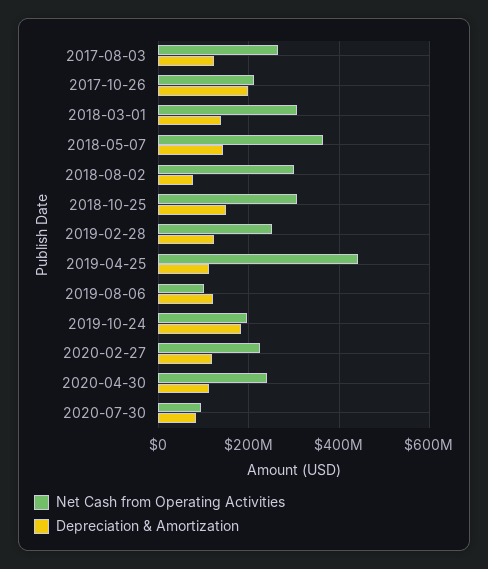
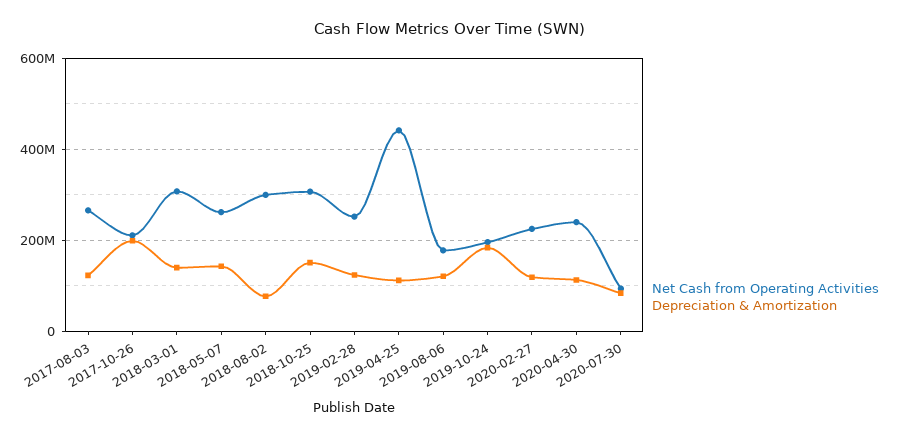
  {
    "Net Cash from Operating Activities": {
      "2017-08-03": 260000000,
      "2017-10-26": 220000000,
      "2018-03-01": 300000000,
-     "2018-05-07": 360000000,
+     "2018-05-07": 260000000,
      "2018-08-02": 300000000,
      "2018-10-25": 300000000,
      "2019-02-28": 260000000,
      "2019-04-25": 440000000,
-     "2019-08-06": 100000000,
+     "2019-08-06": 180000000,
      "2019-10-24": 200000000,
      "2020-02-27": 220000000,
      "2020-04-30": 240000000,
      "2020-07-30": 100000000
    },
    "Depreciation & Amortization": {
      "2017-08-03": 120000000,
      "2017-10-26": 200000000,
      "2018-03-01": 140000000,
      "2018-05-07": 140000000,
      "2018-08-02": 80000000,
      "2018-10-25": 160000000,
      "2019-02-28": 120000000,
      "2019-04-25": 120000000,
      "2019-08-06": 120000000,
      "2019-10-24": 180000000,
      "2020-02-27": 120000000,
      "2020-04-30": 120000000,
      "2020-07-30": 80000000
    }
  }

